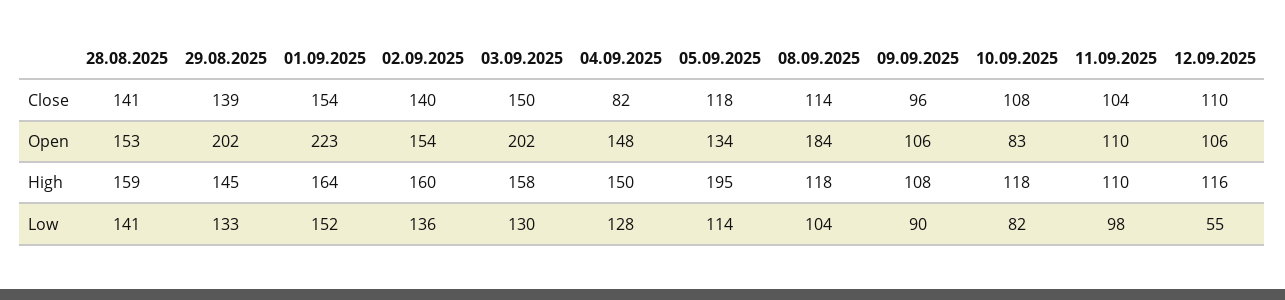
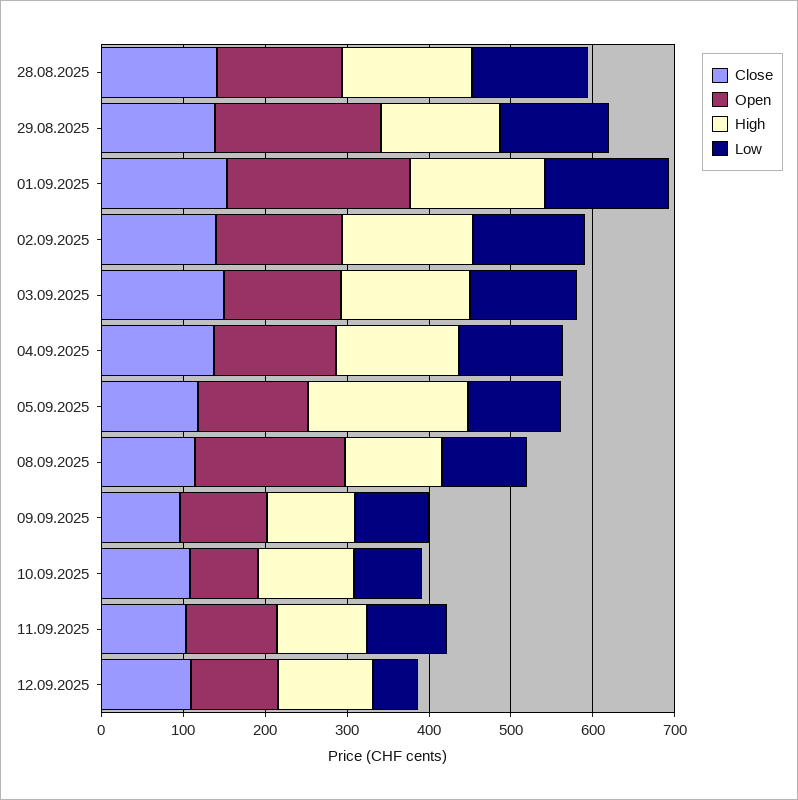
  {
    "Close": {
      "28.08.2025": 141,
      "29.08.2025": 139,
      "01.09.2025": 154,
      "02.09.2025": 140,
      "03.09.2025": 150,
-     "04.09.2025": 82,
+     "04.09.2025": 140,
      "05.09.2025": 118,
      "08.09.2025": 114,
      "09.09.2025": 96,
      "10.09.2025": 108,
      "11.09.2025": 104,
      "12.09.2025": 110
    },
    "Open": {
      "28.08.2025": 153,
      "29.08.2025": 202,
      "01.09.2025": 223,
      "02.09.2025": 154,
-     "03.09.2025": 202,
+     "03.09.2025": 140,
      "04.09.2025": 148,
      "05.09.2025": 134,
      "08.09.2025": 184,
      "09.09.2025": 106,
      "10.09.2025": 83,
      "11.09.2025": 110,
      "12.09.2025": 106
    },
    "High": {
      "28.08.2025": 159,
      "29.08.2025": 145,
      "01.09.2025": 164,
      "02.09.2025": 160,
      "03.09.2025": 158,
      "04.09.2025": 150,
      "05.09.2025": 195,
      "08.09.2025": 118,
      "09.09.2025": 108,
      "10.09.2025": 118,
      "11.09.2025": 110,
      "12.09.2025": 116
    },
    "Low": {
      "28.08.2025": 141,
      "29.08.2025": 133,
      "01.09.2025": 152,
      "02.09.2025": 136,
      "03.09.2025": 130,
      "04.09.2025": 128,
      "05.09.2025": 114,
      "08.09.2025": 104,
      "09.09.2025": 90,
      "10.09.2025": 82,
      "11.09.2025": 98,
      "12.09.2025": 55
    }
  }

